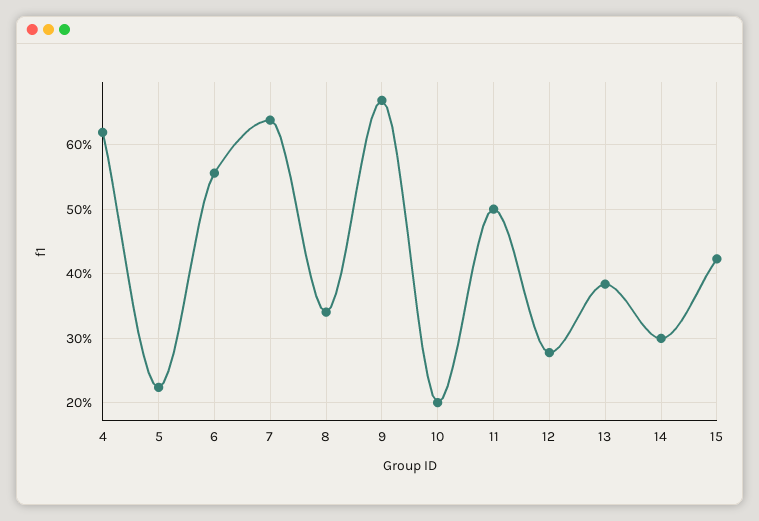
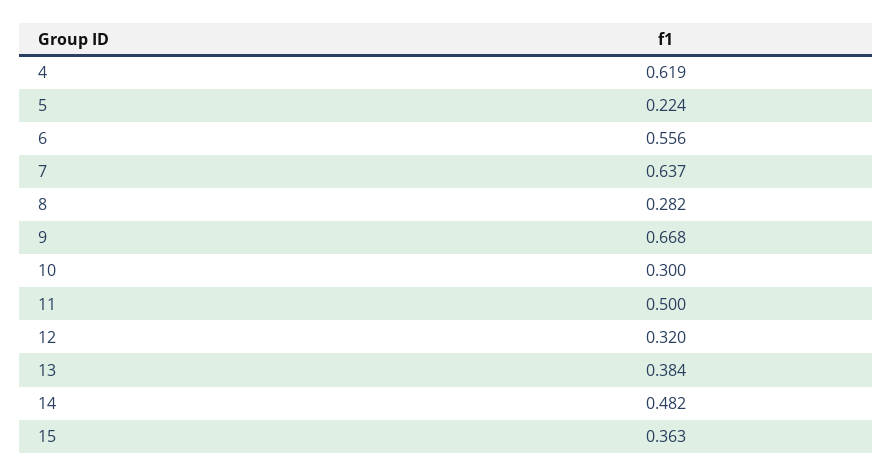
  {
    "4": 0.619,
    "5": 0.224,
    "6": 0.556,
    "7": 0.637,
-   "8": 0.34,
+   "8": 0.282,
    "9": 0.668,
-   "10": 0.2,
+   "10": 0.3,
    "11": 0.5,
-   "12": 0.28,
+   "12": 0.32,
    "13": 0.384,
-   "14": 0.3,
+   "14": 0.482,
-   "15": 0.42
+   "15": 0.363
  }

